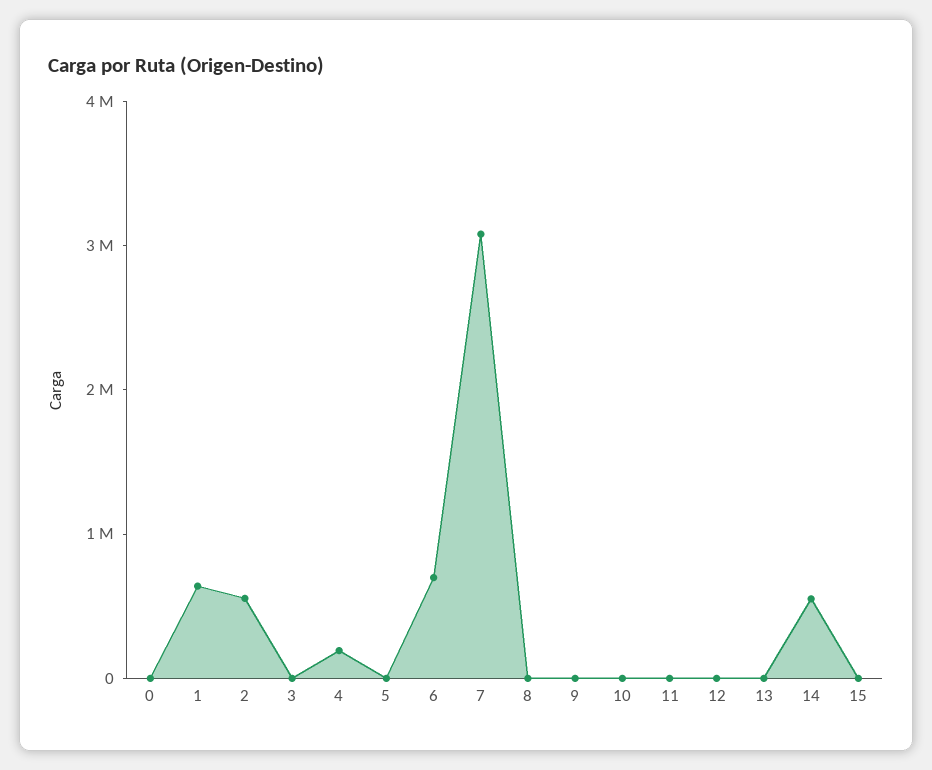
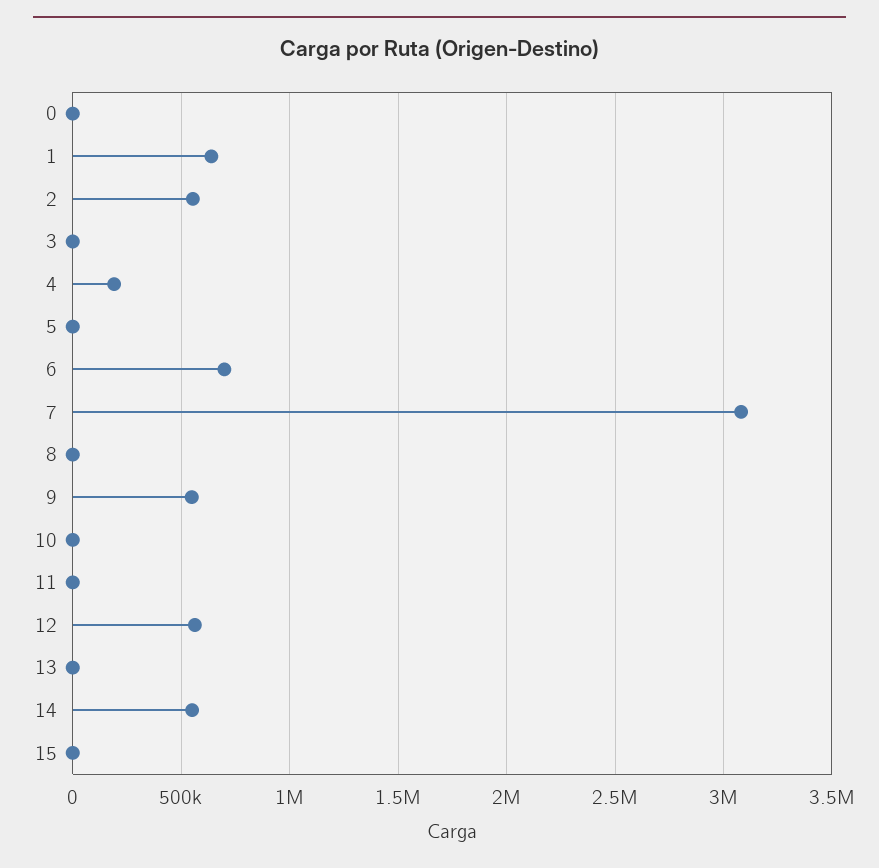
  {
    "0": 0,
    "1": 650000,
    "2": 550000,
    "3": 0,
    "4": 200000,
    "5": 0,
    "6": 700000,
    "7": 3100000,
    "8": 0,
-   "9": 0,
+   "9": 550000,
    "10": 0,
    "11": 0,
-   "12": 0,
+   "12": 550000,
    "13": 0,
    "14": 550000,
    "15": 0
  }

